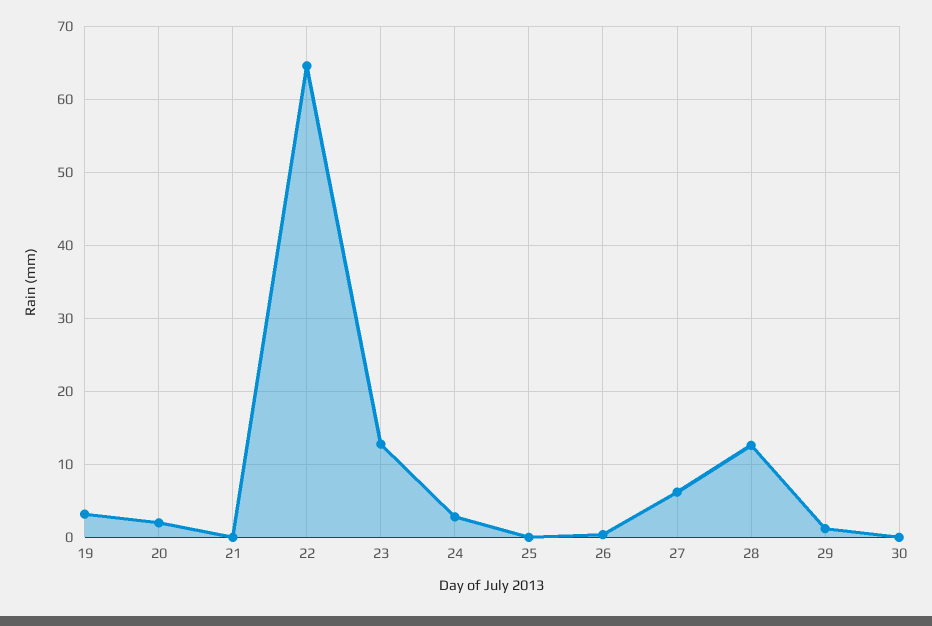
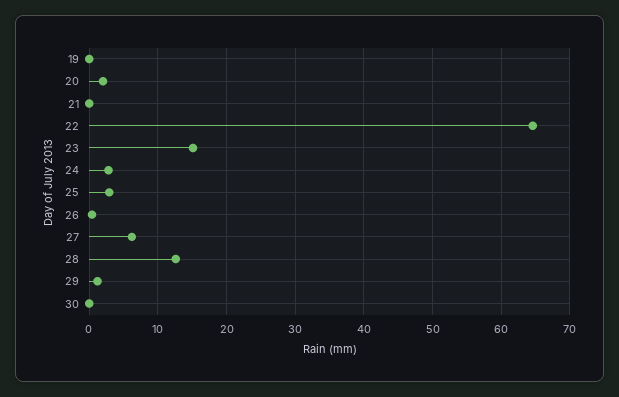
  {
-   "19": 3,
+   "19": 0,
    "20": 2,
    "21": 0,
    "22": 65,
-   "23": 13,
+   "23": 15,
    "24": 3,
-   "25": 0,
+   "25": 3,
    "26": 0,
    "27": 6,
    "28": 13,
    "29": 1,
    "30": 0
  }

